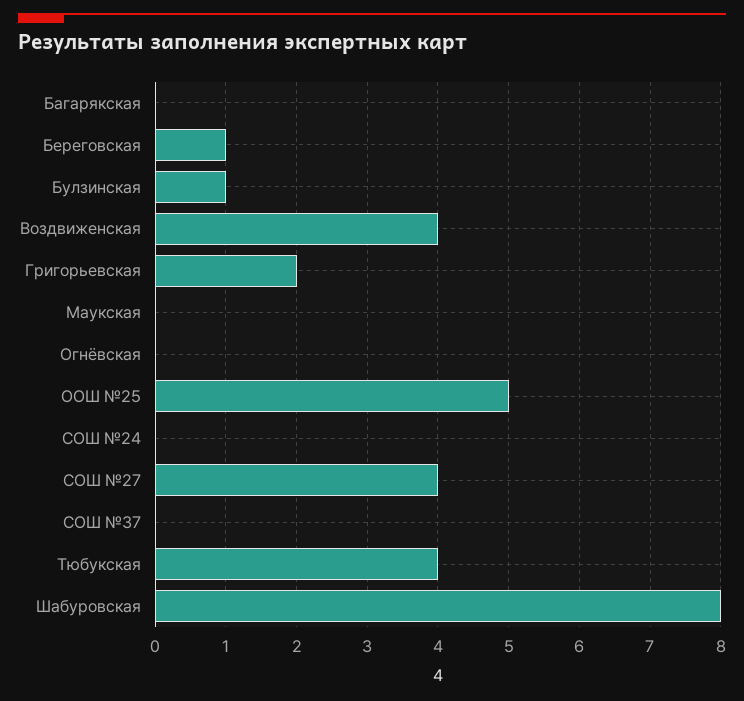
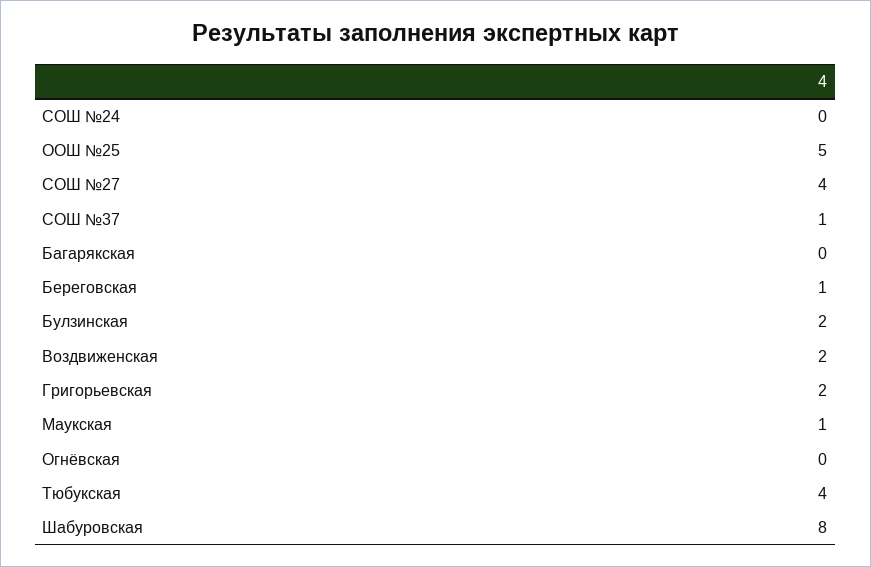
  {
    "Багарякская": 0,
    "Береговская": 1,
-   "Булзинская": 1,
+   "Булзинская": 2,
-   "Воздвиженская": 4,
+   "Воздвиженская": 2,
    "Григорьевская": 2,
-   "Маукская": 0,
+   "Маукская": 1,
    "Огнёвская": 0,
    "ООШ №25": 5,
    "СОШ №24": 0,
    "СОШ №27": 4,
-   "СОШ №37": 0,
+   "СОШ №37": 1,
    "Тюбукская": 4,
    "Шабуровская": 8
  }

